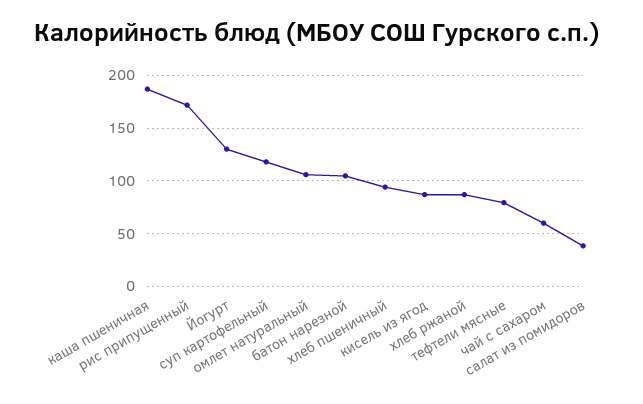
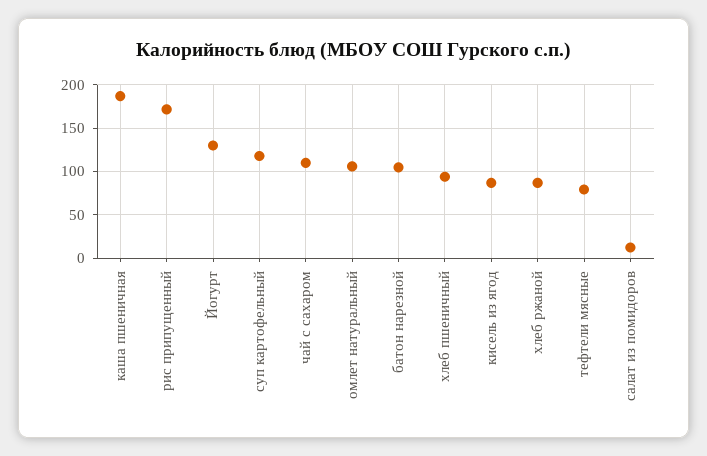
  {
    "каша пшеничная": 190,
    "рис припущенный": 170,
    "Йогурт": 130,
    "суп картофельный": 120,
    "омлет натуральный": 110,
    "батон нарезной": 100,
    "хлеб пшеничный": 90,
    "кисель из ягод": 90,
    "хлеб ржаной": 90,
    "тефтели мясные": 80,
-   "чай с сахаром": 60,
+   "чай с сахаром": 110,
-   "салат из помидоров": 40
+   "салат из помидоров": 10
  }

